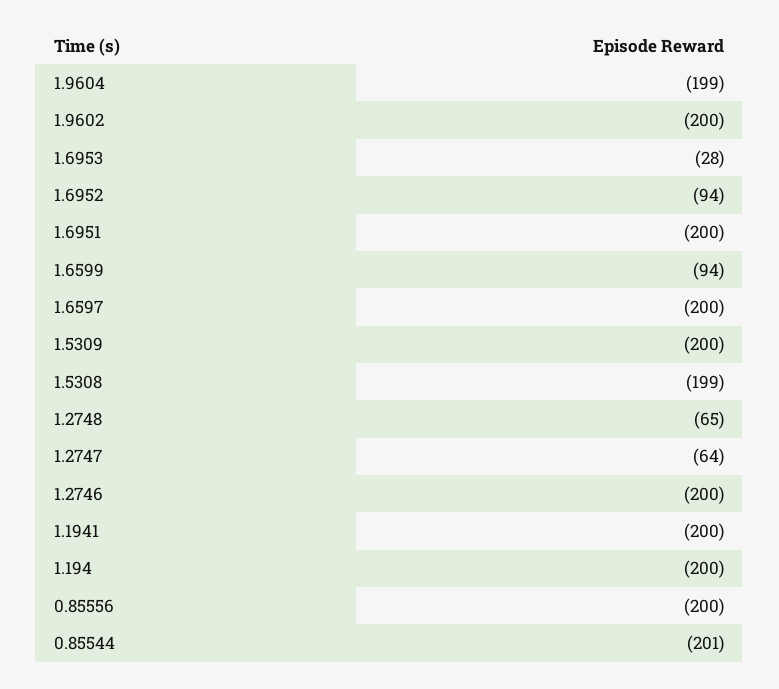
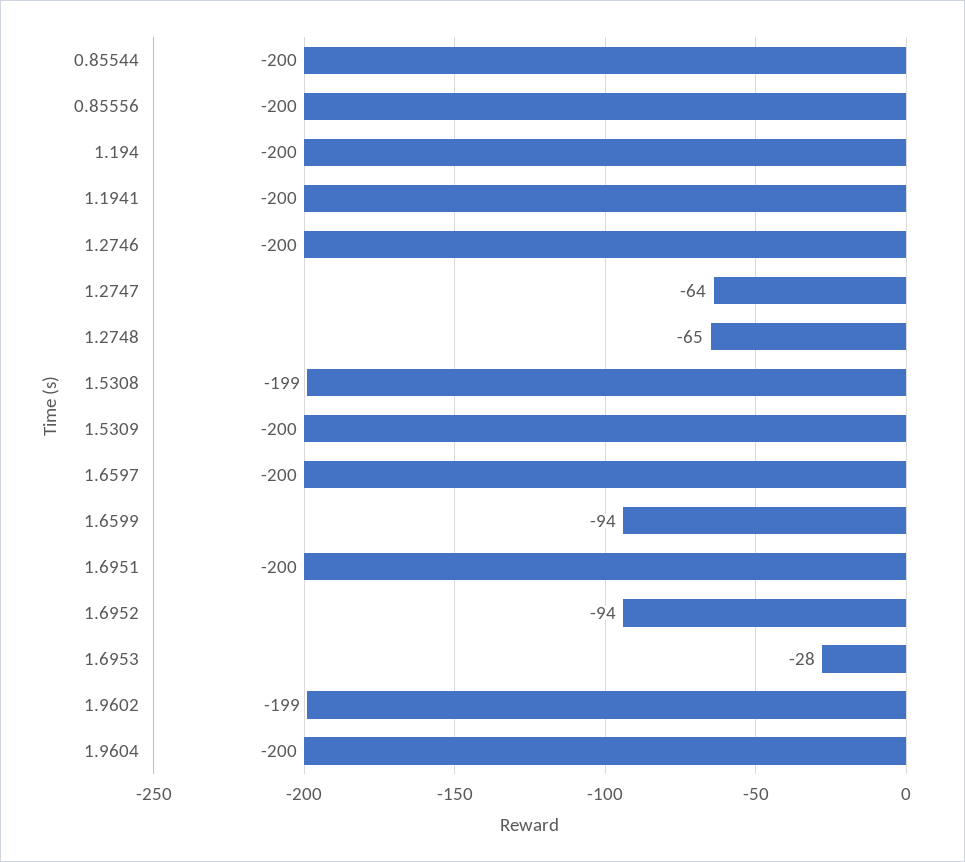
  {
-   "1.9604": -199,
+   "1.9604": -200,
-   "1.9602": -200,
+   "1.9602": -199,
    "1.6953": -28,
    "1.6952": -94,
    "1.6951": -200,
    "1.6599": -94,
    "1.6597": -200,
    "1.5309": -200,
    "1.5308": -199,
    "1.2748": -65,
    "1.2747": -64,
    "1.2746": -200,
    "1.1941": -200,
    "1.194": -200,
    "0.85556": -200,
-   "0.85544": -201
+   "0.85544": -200
  }

